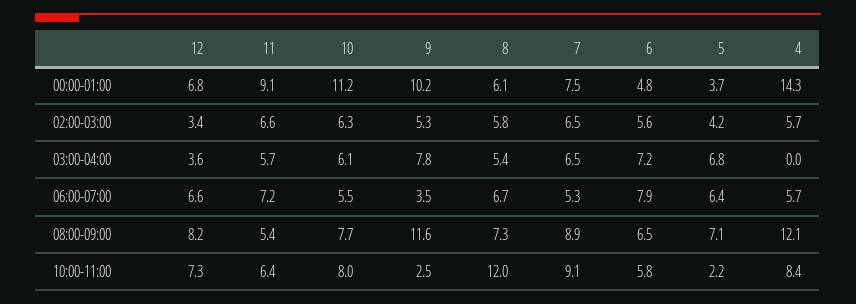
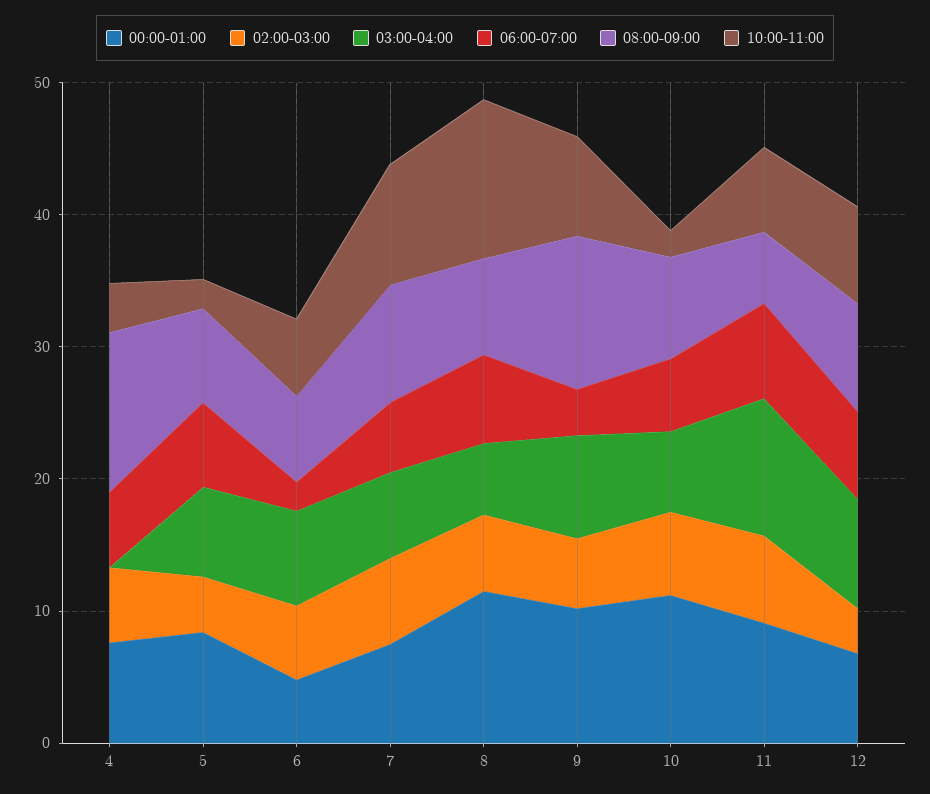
  {
    "00:00-01:00": {
      "12": 6.8,
      "11": 9.1,
      "10": 11.2,
      "9": 10.2,
-     "8": 6.1,
+     "8": 12,
      "7": 7.5,
      "6": 4.8,
-     "5": 3.7,
+     "5": 8,
-     "4": 14.3
+     "4": 8
    },
    "02:00-03:00": {
      "12": 3.4,
      "11": 6.6,
      "10": 6.3,
      "9": 5.3,
      "8": 5.8,
      "7": 6.5,
      "6": 5.6,
      "5": 4.2,
      "4": 5.7
    },
    "03:00-04:00": {
-     "12": 3.6,
+     "12": 8,
-     "11": 5.7,
+     "11": 10,
      "10": 6.1,
      "9": 7.8,
      "8": 5.4,
      "7": 6.5,
      "6": 7.2,
      "5": 6.8,
      "4": 0
    },
    "06:00-07:00": {
      "12": 6.6,
      "11": 7.2,
      "10": 5.5,
      "9": 3.5,
      "8": 6.7,
      "7": 5.3,
-     "6": 7.9,
+     "6": 2,
      "5": 6.4,
      "4": 5.7
    },
    "08:00-09:00": {
      "12": 8.2,
      "11": 5.4,
      "10": 7.7,
      "9": 11.6,
      "8": 7.3,
      "7": 8.9,
      "6": 6.5,
      "5": 7.1,
      "4": 12.1
    },
    "10:00-11:00": {
      "12": 7.3,
      "11": 6.4,
-     "10": 8,
+     "10": 2,
-     "9": 2.5,
+     "9": 8,
      "8": 12,
      "7": 9.1,
      "6": 5.8,
      "5": 2.2,
-     "4": 8.4
+     "4": 4
    }
  }

